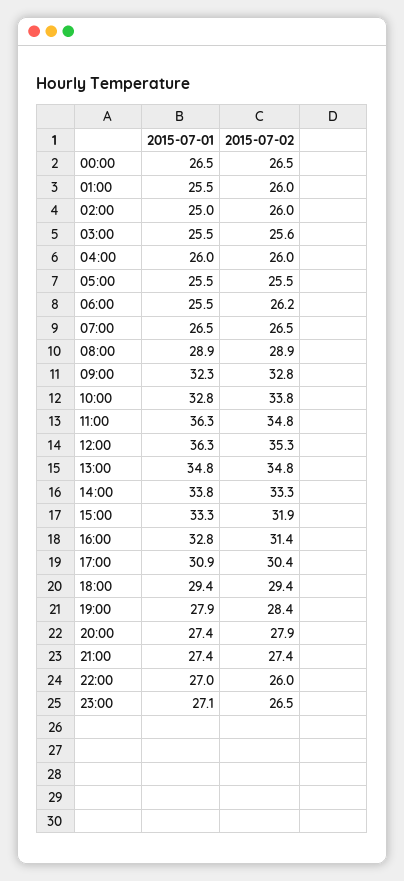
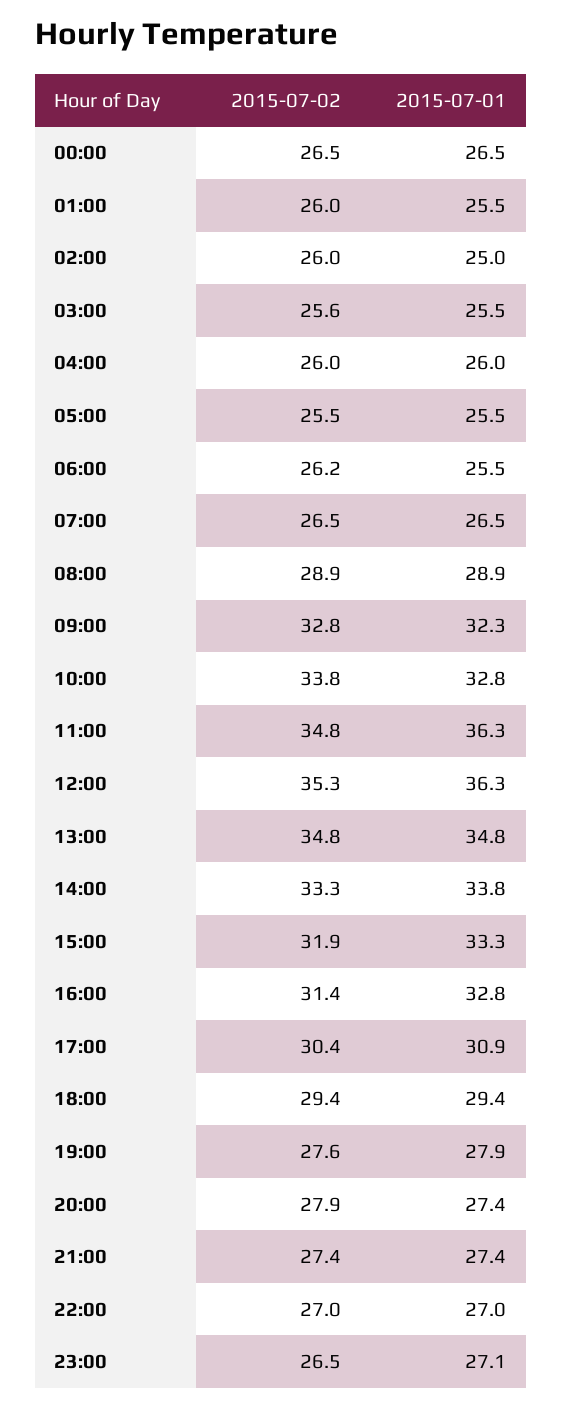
  {
    "2015-07-01": {
      "00:00": 26.5,
      "01:00": 25.5,
      "02:00": 25,
      "03:00": 25.5,
      "04:00": 26,
      "05:00": 25.5,
      "06:00": 25.5,
      "07:00": 26.5,
      "08:00": 28.9,
      "09:00": 32.3,
      "10:00": 32.8,
      "11:00": 36.3,
      "12:00": 36.3,
      "13:00": 34.8,
      "14:00": 33.8,
      "15:00": 33.3,
      "16:00": 32.8,
      "17:00": 30.9,
      "18:00": 29.4,
      "19:00": 27.9,
      "20:00": 27.4,
      "21:00": 27.4,
      "22:00": 27,
      "23:00": 27.1
    },
    "2015-07-02": {
      "00:00": 26.5,
      "01:00": 26,
      "02:00": 26,
      "03:00": 25.6,
      "04:00": 26,
      "05:00": 25.5,
      "06:00": 26.2,
      "07:00": 26.5,
      "08:00": 28.9,
      "09:00": 32.8,
      "10:00": 33.8,
      "11:00": 34.8,
      "12:00": 35.3,
      "13:00": 34.8,
      "14:00": 33.3,
      "15:00": 31.9,
      "16:00": 31.4,
      "17:00": 30.4,
      "18:00": 29.4,
-     "19:00": 28.4,
+     "19:00": 27.6,
      "20:00": 27.9,
      "21:00": 27.4,
-     "22:00": 26,
+     "22:00": 27,
      "23:00": 26.5
    }
  }

